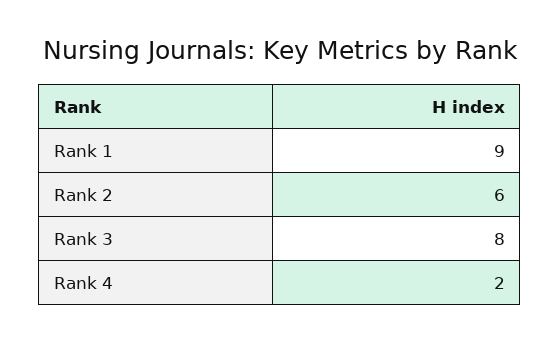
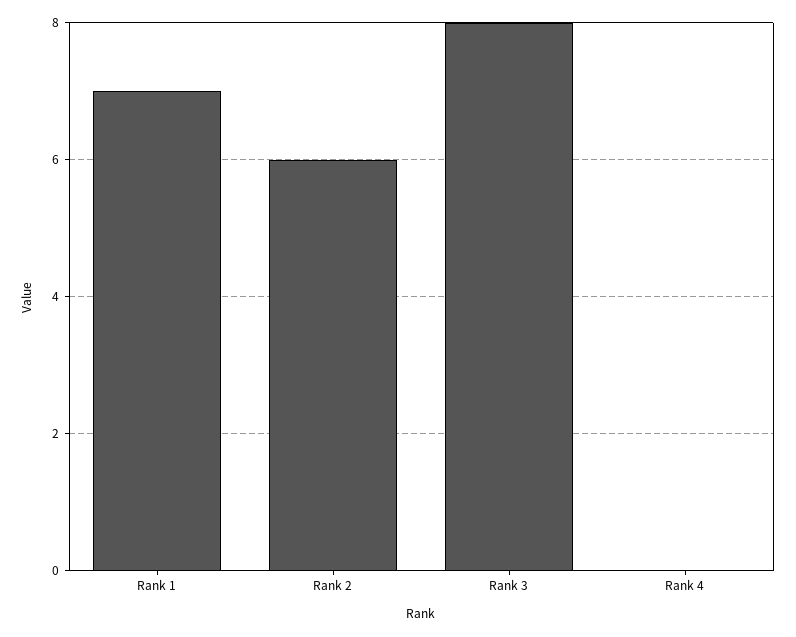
  {
-   "Rank 1": 9,
+   "Rank 1": 7,
    "Rank 2": 6,
    "Rank 3": 8,
-   "Rank 4": 2
+   "Rank 4": 0
  }

